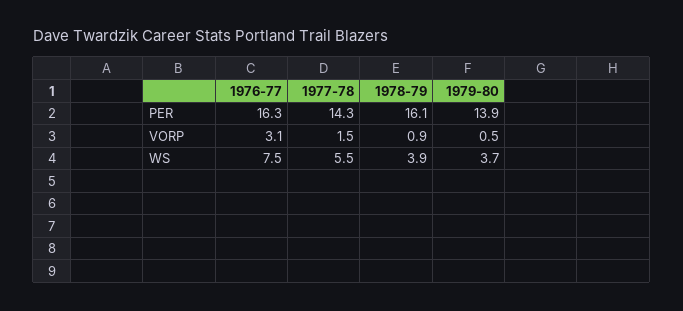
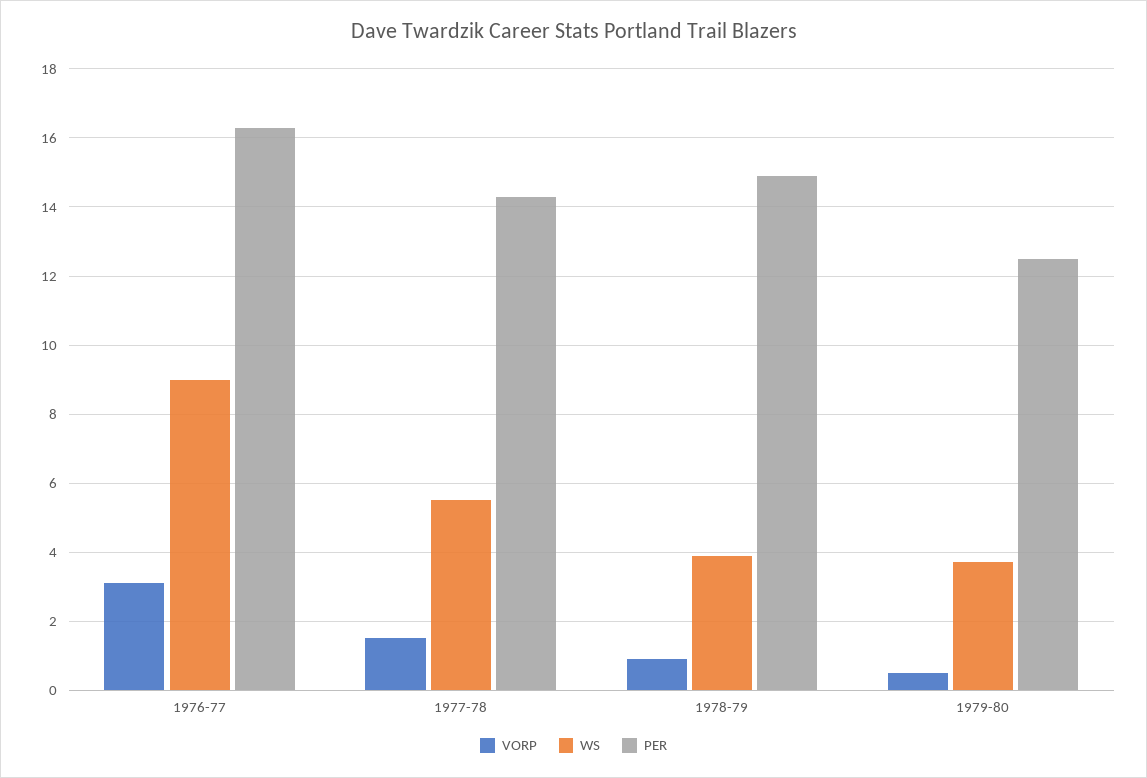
  {
    "PER": {
      "1976-77": 16.3,
      "1977-78": 14.3,
-     "1978-79": 16.1,
+     "1978-79": 15,
-     "1979-80": 13.9
+     "1979-80": 12.5
    },
    "VORP": {
      "1976-77": 3.1,
      "1977-78": 1.5,
      "1978-79": 0.9,
      "1979-80": 0.5
    },
    "WS": {
-     "1976-77": 7.5,
+     "1976-77": 9,
      "1977-78": 5.5,
      "1978-79": 3.9,
      "1979-80": 3.7
    }
  }

